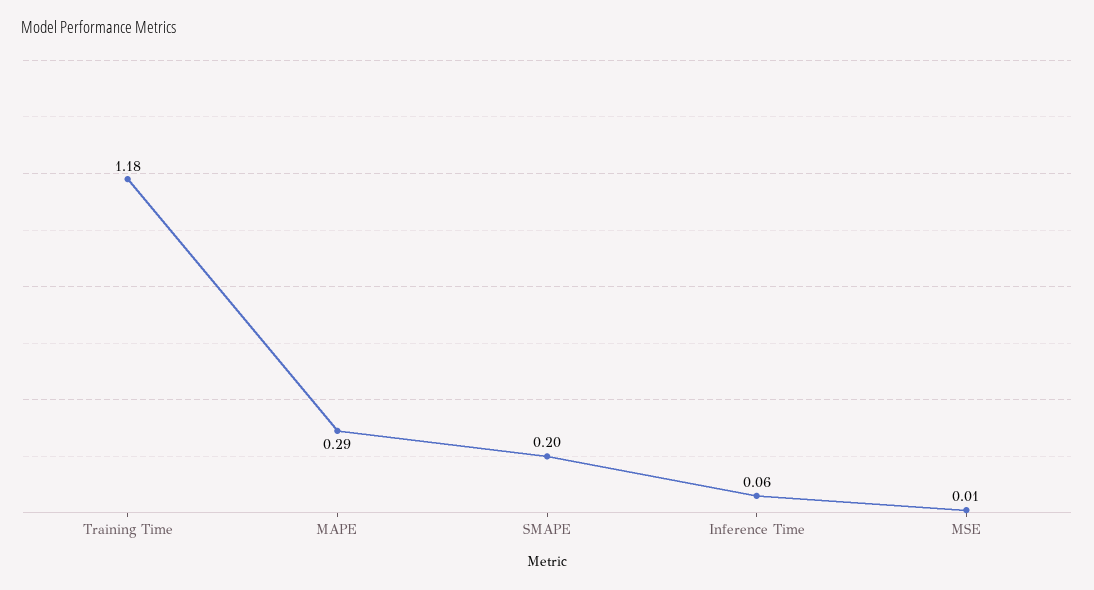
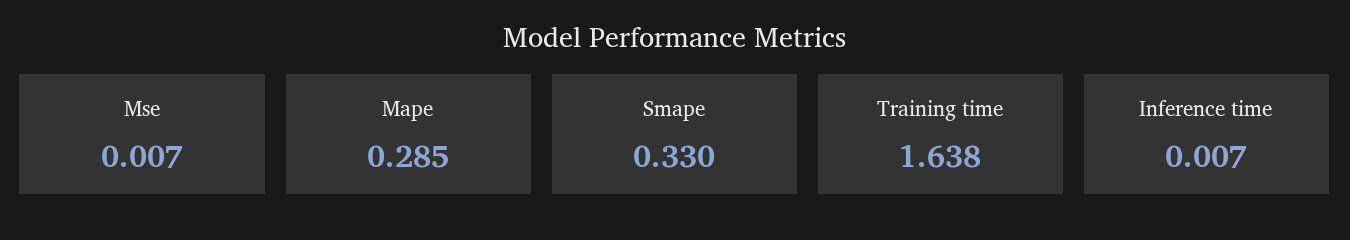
  {
-   "Training Time": 1.18,
+   "Training Time": 1.638,
    "MAPE": 0.285,
-   "SMAPE": 0.2,
+   "SMAPE": 0.33,
-   "Inference Time": 0.06,
+   "Inference Time": 0.007,
    "MSE": 0.007
  }

